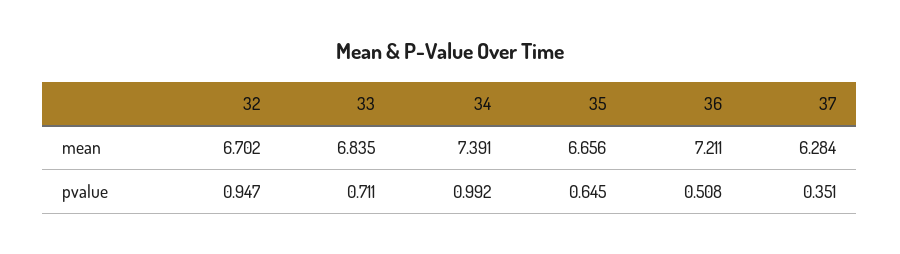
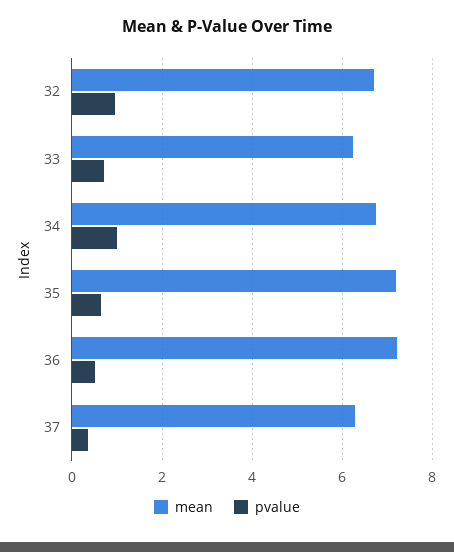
  {
    "mean": {
      "32": 6.702,
-     "33": 6.835,
+     "33": 6.2,
-     "34": 7.391,
+     "34": 6.8,
-     "35": 6.656,
+     "35": 7.2,
      "36": 7.211,
      "37": 6.284
    },
    "pvalue": {
      "32": 0.947,
      "33": 0.711,
      "34": 0.992,
      "35": 0.645,
      "36": 0.508,
      "37": 0.351
    }
  }

